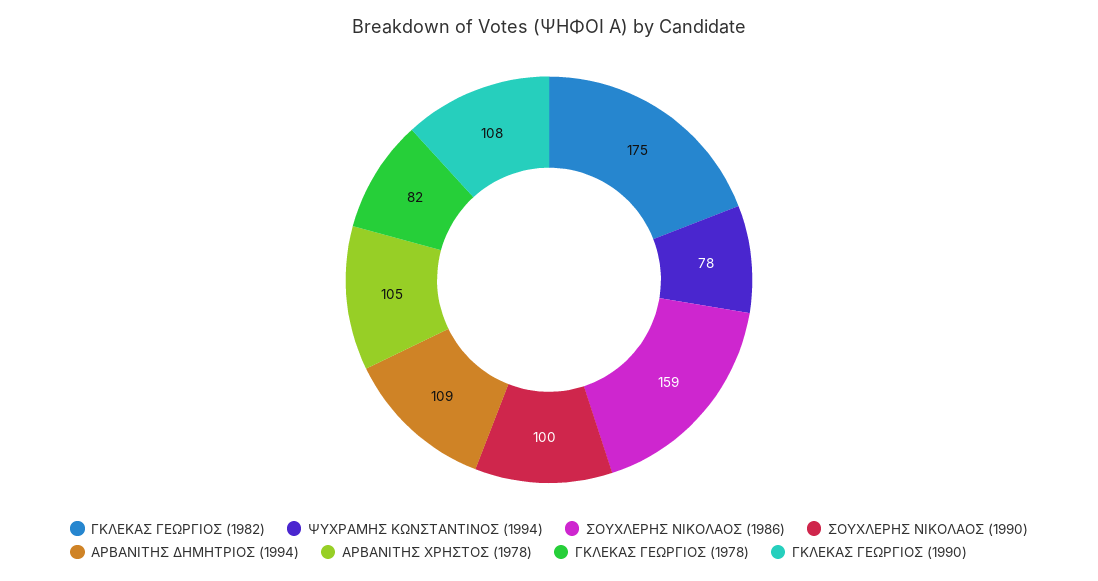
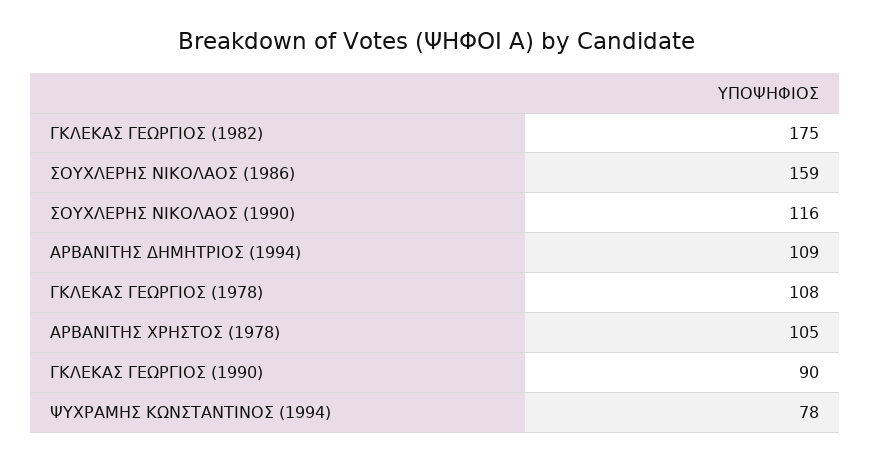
  {
    "ΓΚΛΕΚΑΣ ΓΕΩΡΓΙΟΣ (1982)": 175,
    "ΨΥΧΡΑΜΗΣ ΚΩΝΣΤΑΝΤΙΝΟΣ (1994)": 78,
    "ΣΟΥΧΛΕΡΗΣ ΝΙΚΟΛΑΟΣ (1986)": 159,
-   "ΣΟΥΧΛΕΡΗΣ ΝΙΚΟΛΑΟΣ (1990)": 100,
+   "ΣΟΥΧΛΕΡΗΣ ΝΙΚΟΛΑΟΣ (1990)": 116,
    "ΑΡΒΑΝΙΤΗΣ ΔΗΜΗΤΡΙΟΣ (1994)": 109,
    "ΑΡΒΑΝΙΤΗΣ ΧΡΗΣΤΟΣ (1978)": 105,
-   "ΓΚΛΕΚΑΣ ΓΕΩΡΓΙΟΣ (1978)": 82,
+   "ΓΚΛΕΚΑΣ ΓΕΩΡΓΙΟΣ (1978)": 108,
-   "ΓΚΛΕΚΑΣ ΓΕΩΡΓΙΟΣ (1990)": 108
+   "ΓΚΛΕΚΑΣ ΓΕΩΡΓΙΟΣ (1990)": 90
  }

